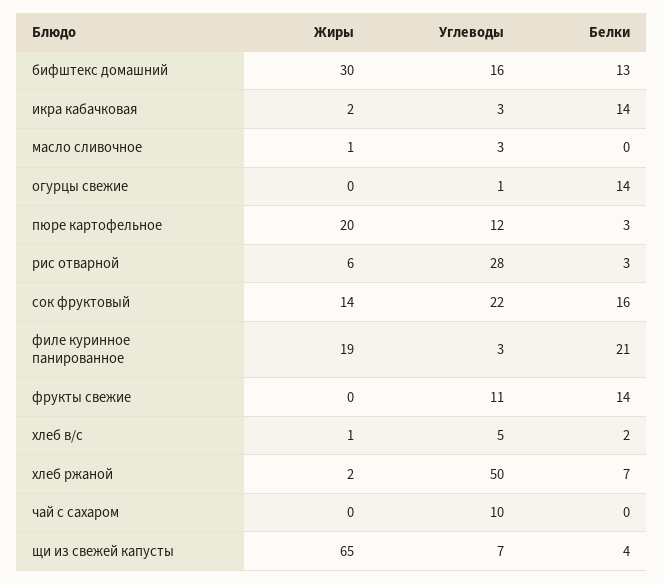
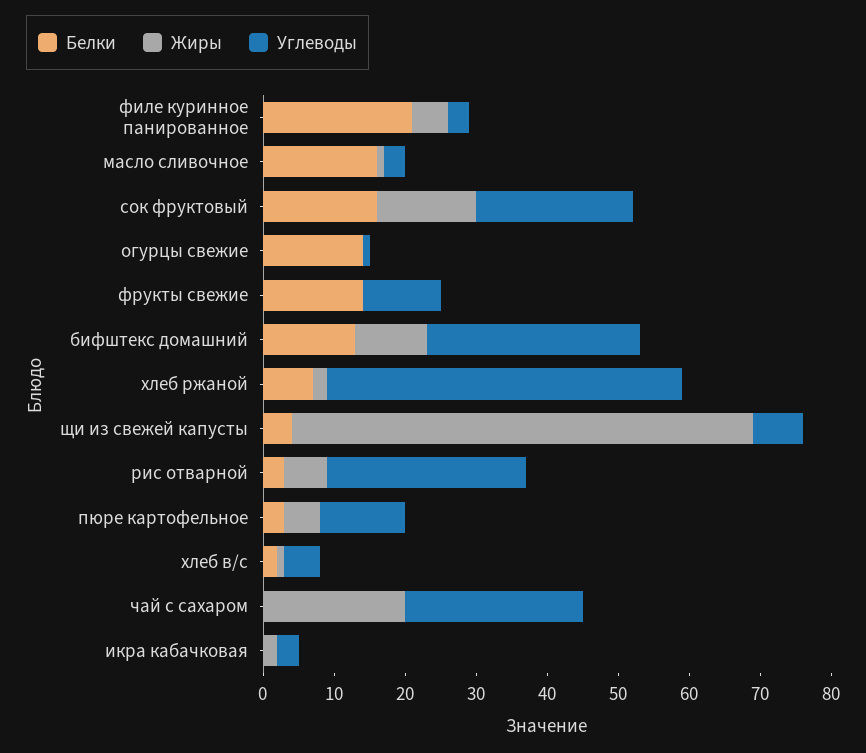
  {
    "Жиры": {
-     "бифштекс домашний": 30,
+     "бифштекс домашний": 10,
      "икра кабачковая": 2,
      "масло сливочное": 1,
      "огурцы свежие": 0,
-     "пюре картофельное": 20,
+     "пюре картофельное": 5,
      "рис отварной": 6,
      "сок фруктовый": 14,
-     "филе куринное панированное": 19,
+     "филе куринное панированное": 5,
      "фрукты свежие": 0,
      "хлеб в/с": 1,
      "хлеб ржаной": 2,
-     "чай с сахаром": 0,
+     "чай с сахаром": 20,
      "щи из свежей капусты": 65
    },
    "Углеводы": {
-     "бифштекс домашний": 16,
+     "бифштекс домашний": 30,
      "икра кабачковая": 3,
      "масло сливочное": 3,
      "огурцы свежие": 1,
      "пюре картофельное": 12,
      "рис отварной": 28,
      "сок фруктовый": 22,
      "филе куринное панированное": 3,
      "фрукты свежие": 11,
      "хлеб в/с": 5,
      "хлеб ржаной": 50,
-     "чай с сахаром": 10,
+     "чай с сахаром": 25,
      "щи из свежей капусты": 7
    },
    "Белки": {
      "бифштекс домашний": 13,
-     "икра кабачковая": 14,
+     "икра кабачковая": 0,
-     "масло сливочное": 0,
+     "масло сливочное": 15,
      "огурцы свежие": 14,
      "пюре картофельное": 3,
      "рис отварной": 3,
      "сок фруктовый": 16,
      "филе куринное панированное": 21,
      "фрукты свежие": 14,
      "хлеб в/с": 2,
      "хлеб ржаной": 7,
      "чай с сахаром": 0,
      "щи из свежей капусты": 4
    }
  }

